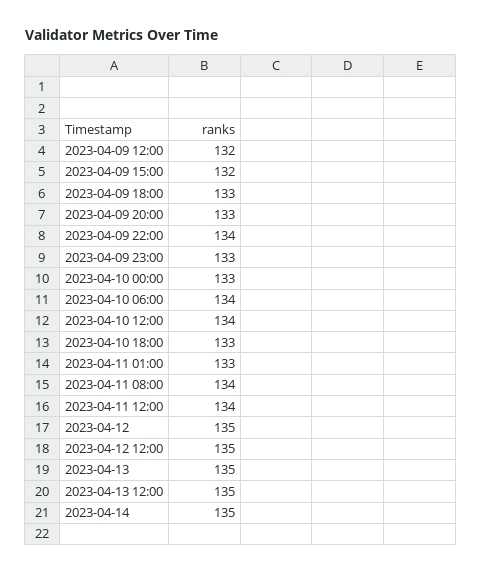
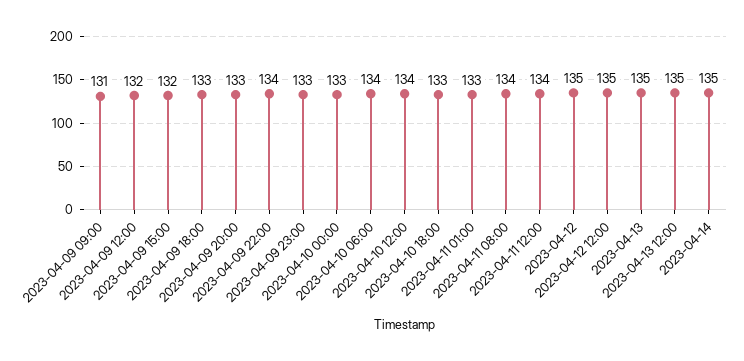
  {
    "2023-04-09 12:00": 132,
    "2023-04-09 15:00": 132,
    "2023-04-09 18:00": 133,
    "2023-04-09 20:00": 133,
    "2023-04-09 22:00": 134,
    "2023-04-09 23:00": 133,
    "2023-04-10 00:00": 133,
    "2023-04-10 06:00": 134,
    "2023-04-10 12:00": 134,
    "2023-04-10 18:00": 133,
    "2023-04-11 01:00": 133,
    "2023-04-11 08:00": 134,
    "2023-04-11 12:00": 134,
    "2023-04-12": 135,
    "2023-04-12 12:00": 135,
    "2023-04-13": 135,
    "2023-04-13 12:00": 135,
-   "2023-04-14": 135
+   "2023-04-14": 135,
+   "2023-04-09 09:00": 131
  }

